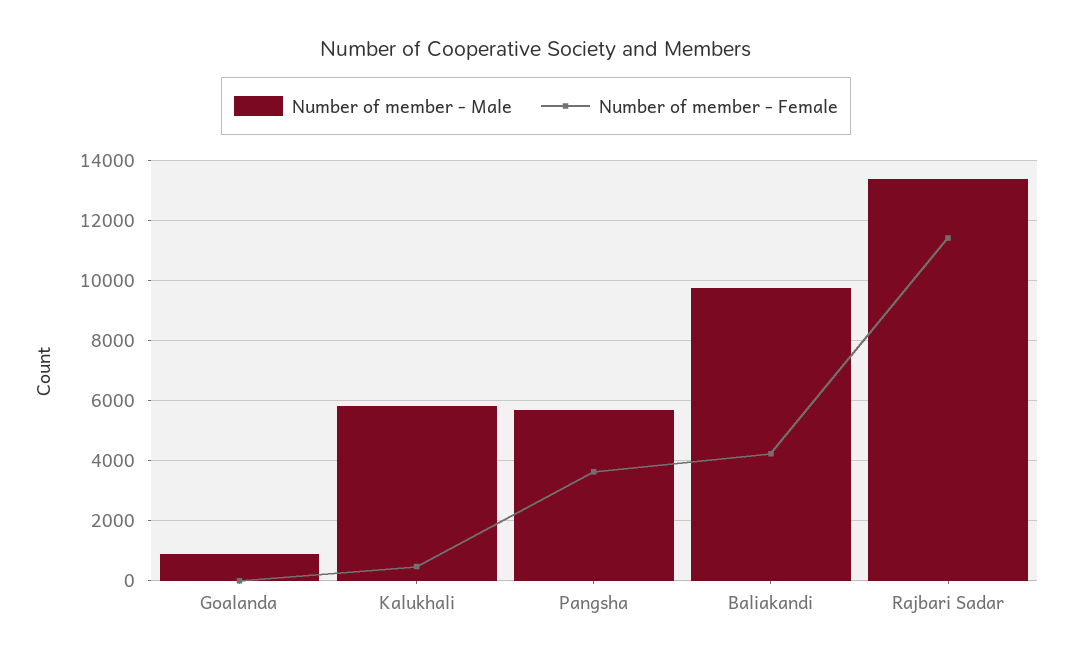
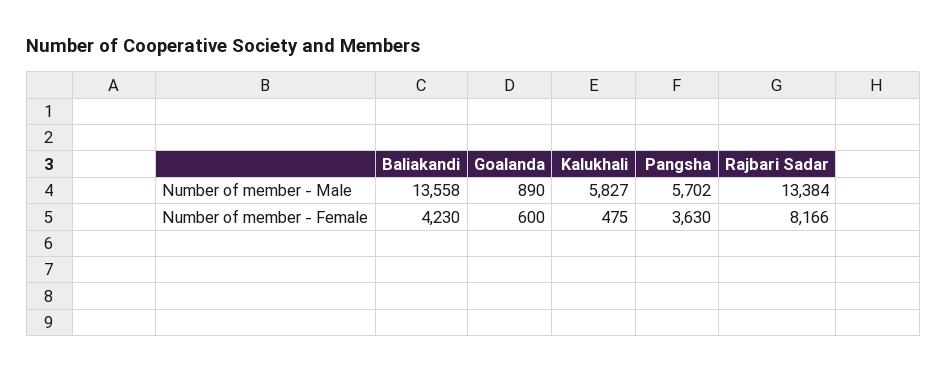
  {
    "Number of member - Male": {
      "Goalanda": 890,
      "Kalukhali": 5827,
      "Pangsha": 5702,
-     "Baliakandi": 9800,
+     "Baliakandi": 13558,
      "Rajbari Sadar": 13384
    },
    "Number of member - Female": {
-     "Goalanda": 0,
+     "Goalanda": 600,
      "Kalukhali": 475,
      "Pangsha": 3630,
      "Baliakandi": 4230,
-     "Rajbari Sadar": 11400
+     "Rajbari Sadar": 8166
    }
  }

